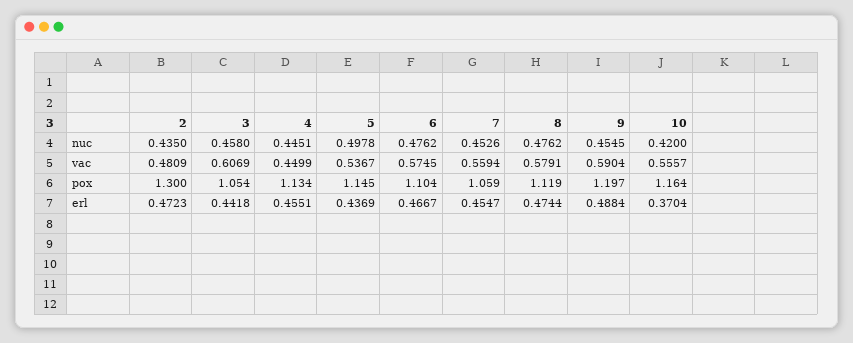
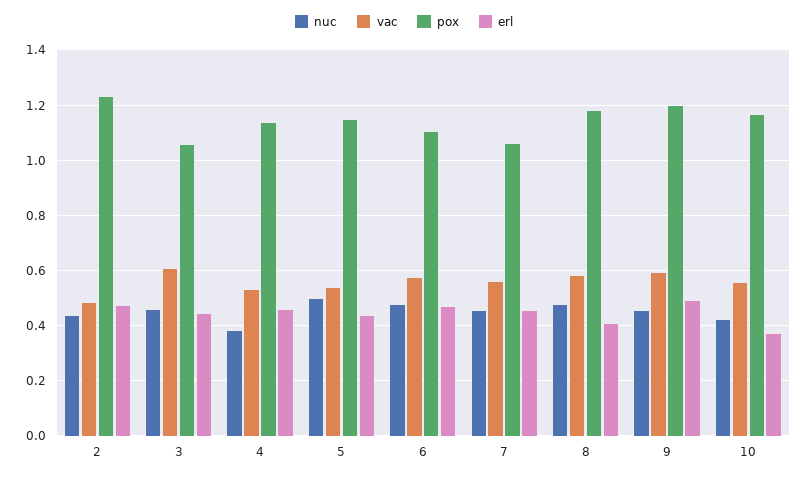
  {
    "nuc": {
      "2": 0.435,
      "3": 0.458,
-     "4": 0.4451,
+     "4": 0.375,
      "5": 0.4978,
      "6": 0.4762,
      "7": 0.4526,
      "8": 0.4762,
      "9": 0.4545,
      "10": 0.42
    },
    "vac": {
      "2": 0.4809,
      "3": 0.6069,
-     "4": 0.4499,
+     "4": 0.525,
      "5": 0.5367,
      "6": 0.5745,
      "7": 0.5594,
      "8": 0.5791,
      "9": 0.5904,
      "10": 0.5557
    },
    "pox": {
-     "2": 1.3,
+     "2": 1.225,
      "3": 1.054,
      "4": 1.134,
      "5": 1.145,
      "6": 1.104,
      "7": 1.059,
-     "8": 1.119,
+     "8": 1.175,
      "9": 1.197,
      "10": 1.164
    },
    "erl": {
      "2": 0.4723,
      "3": 0.4418,
      "4": 0.4551,
      "5": 0.4369,
      "6": 0.4667,
      "7": 0.4547,
-     "8": 0.4744,
+     "8": 0.4,
      "9": 0.4884,
      "10": 0.3704
    }
  }

